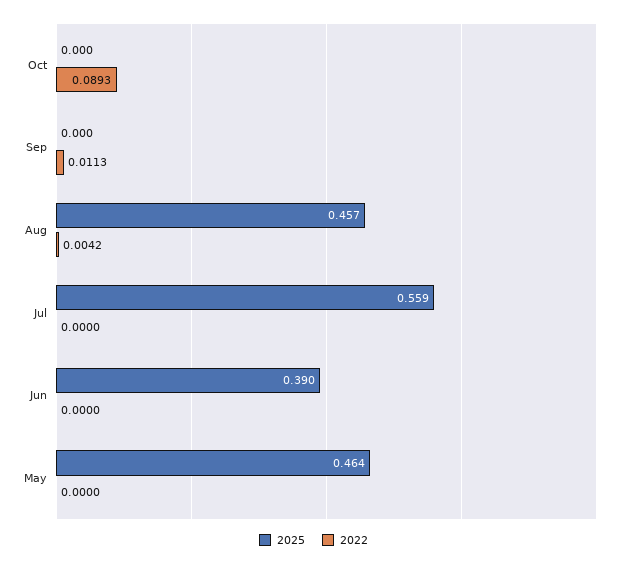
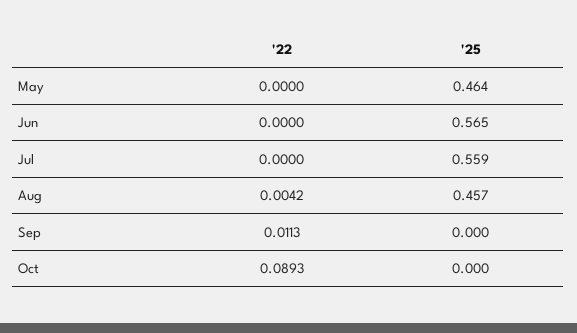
  {
    "2025": {
      "Oct": 0,
      "Sep": 0,
      "Aug": 0.457,
      "Jul": 0.559,
-     "Jun": 0.39,
+     "Jun": 0.565,
      "May": 0.464
    },
    "2022": {
      "Oct": 0.0893,
      "Sep": 0.0113,
      "Aug": 0.0042,
      "Jul": 0,
      "Jun": 0,
      "May": 0
    }
  }

